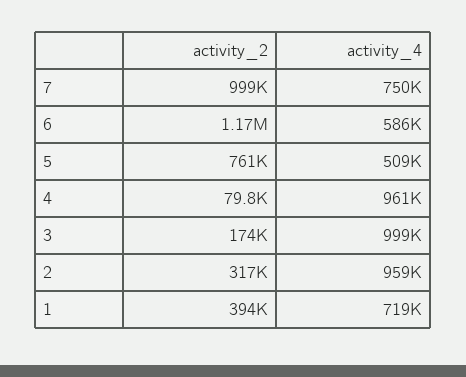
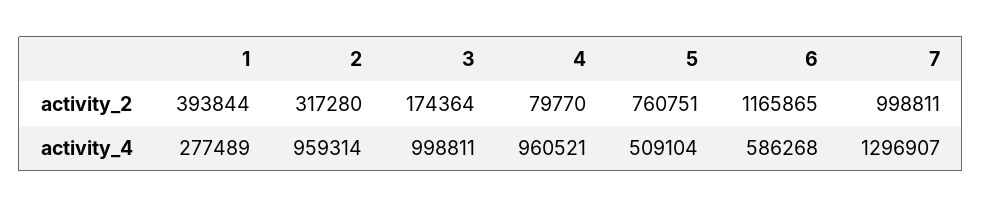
  {
    "activity_2": {
      "7": 998811,
      "6": 1165865,
      "5": 760751,
      "4": 79770,
      "3": 174364,
      "2": 317280,
      "1": 393844
    },
    "activity_4": {
-     "7": 750000,
+     "7": 1296907,
      "6": 586268,
      "5": 509104,
      "4": 960521,
      "3": 998811,
      "2": 959314,
-     "1": 719000
+     "1": 277489
    }
  }

